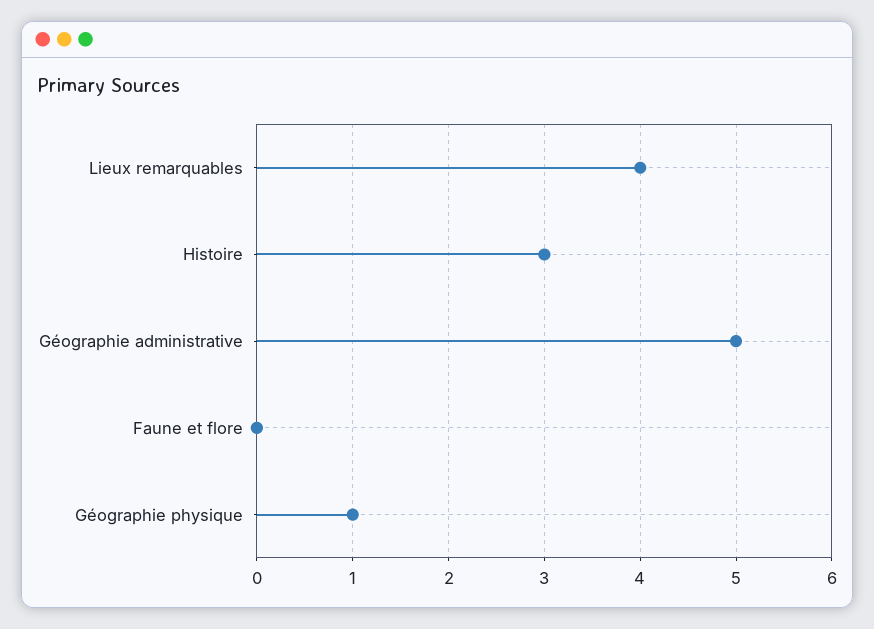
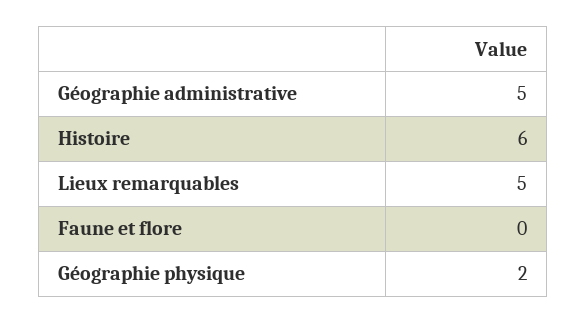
  {
-   "Lieux remarquables": 4,
+   "Lieux remarquables": 5,
-   "Histoire": 3,
+   "Histoire": 6,
    "Géographie administrative": 5,
    "Faune et flore": 0,
-   "Géographie physique": 1
+   "Géographie physique": 2
  }

